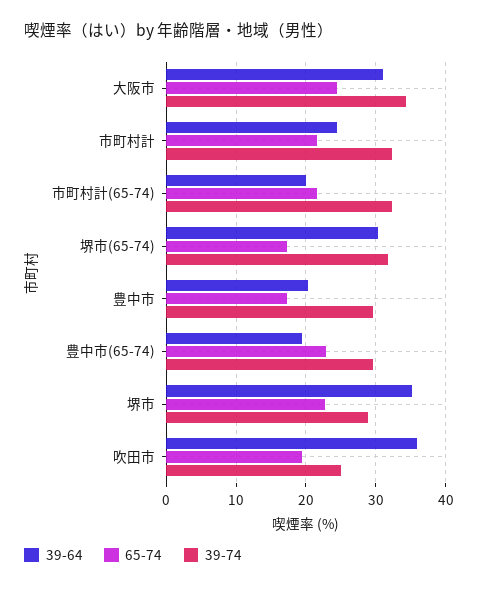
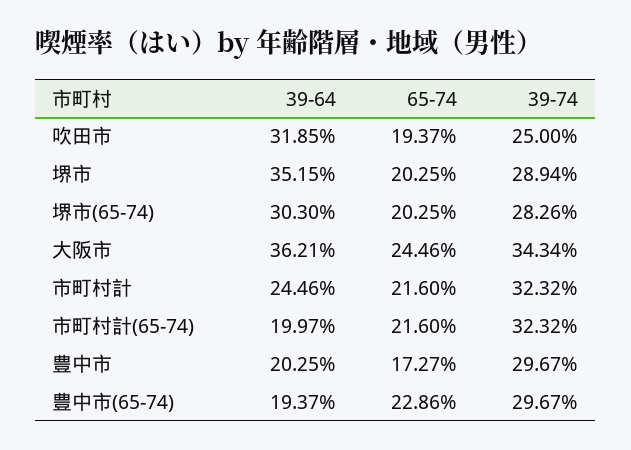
  {
    "39-64": {
-     "大阪市": 31,
+     "大阪市": 36.21,
      "市町村計": 24.46,
      "市町村計(65-74)": 19.97,
      "堺市(65-74)": 30.3,
      "豊中市": 20.25,
      "豊中市(65-74)": 19.37,
      "堺市": 35.15,
-     "吹田市": 36
+     "吹田市": 31.85
    },
    "65-74": {
      "大阪市": 24.46,
      "市町村計": 21.6,
      "市町村計(65-74)": 21.6,
-     "堺市(65-74)": 17,
+     "堺市(65-74)": 20.25,
      "豊中市": 17.27,
      "豊中市(65-74)": 22.86,
-     "堺市": 23,
+     "堺市": 20.25,
      "吹田市": 19.37
    },
    "39-74": {
      "大阪市": 34.34,
      "市町村計": 32.32,
      "市町村計(65-74)": 32.32,
-     "堺市(65-74)": 32,
+     "堺市(65-74)": 28.26,
      "豊中市": 29.67,
      "豊中市(65-74)": 29.67,
      "堺市": 28.94,
      "吹田市": 25
    }
  }

